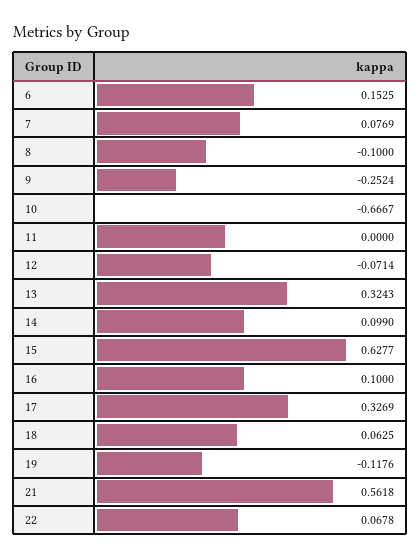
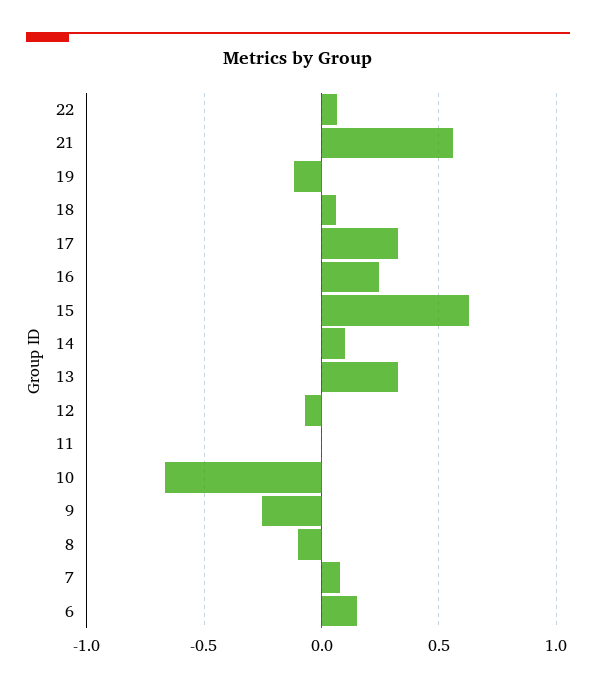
  {
    "6": 0.1525,
    "7": 0.0769,
    "8": -0.1,
    "9": -0.2524,
    "10": -0.6667,
    "11": 0,
    "12": -0.0714,
    "13": 0.3243,
    "14": 0.099,
    "15": 0.6277,
-   "16": 0.1,
+   "16": 0.25,
    "17": 0.3269,
    "18": 0.0625,
    "19": -0.1176,
    "21": 0.5618,
    "22": 0.0678
  }

